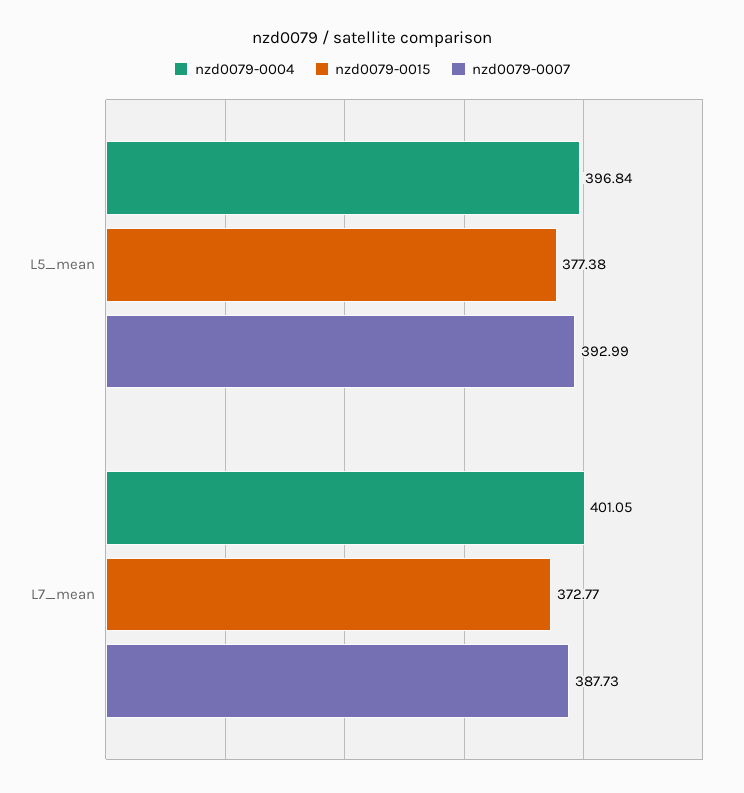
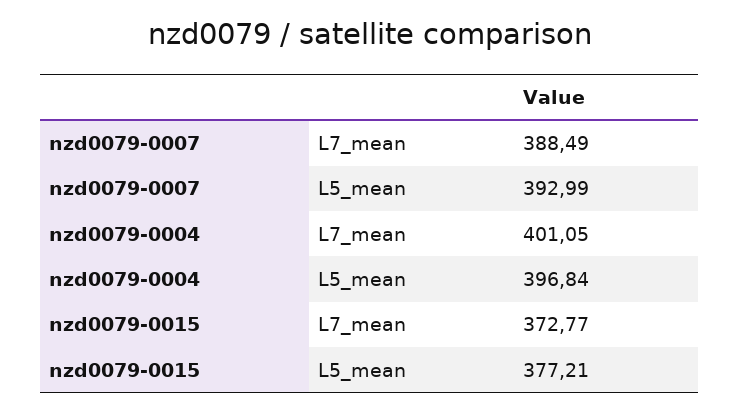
  {
    "nzd0079-0004": {
      "L5_mean": 396.84,
      "L7_mean": 401.05
    },
    "nzd0079-0015": {
-     "L5_mean": 377.38,
+     "L5_mean": 377.21,
      "L7_mean": 372.77
    },
    "nzd0079-0007": {
      "L5_mean": 392.99,
-     "L7_mean": 387.73
+     "L7_mean": 388.49
    }
  }

